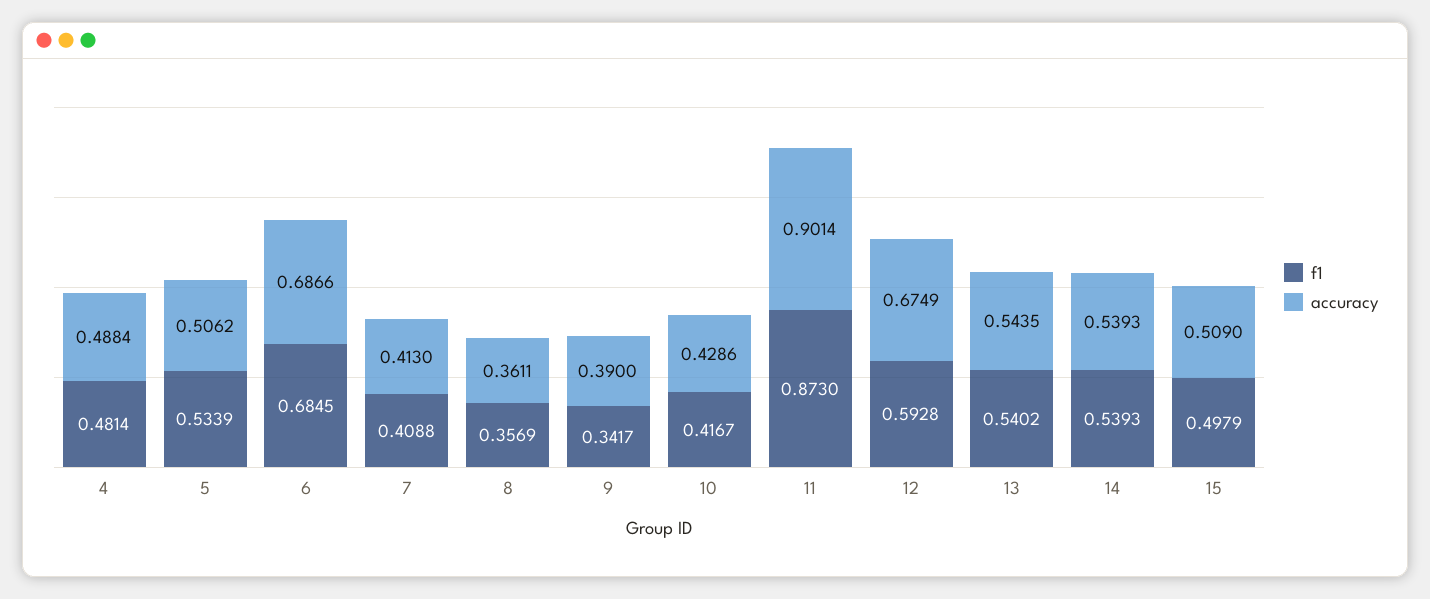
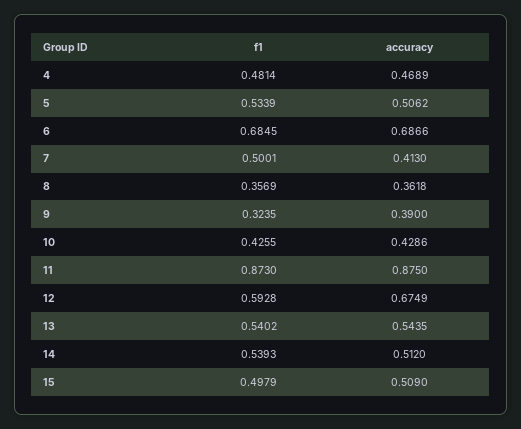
  {
    "f1": {
      "4": 0.4814,
      "5": 0.5339,
      "6": 0.6845,
-     "7": 0.4088,
+     "7": 0.5001,
      "8": 0.3569,
-     "9": 0.3417,
+     "9": 0.3235,
-     "10": 0.4167,
+     "10": 0.4255,
      "11": 0.873,
      "12": 0.5928,
      "13": 0.5402,
      "14": 0.5393,
      "15": 0.4979
    },
    "accuracy": {
-     "4": 0.4884,
+     "4": 0.4689,
      "5": 0.5062,
      "6": 0.6866,
      "7": 0.413,
-     "8": 0.3611,
+     "8": 0.3618,
      "9": 0.39,
      "10": 0.4286,
-     "11": 0.9014,
+     "11": 0.875,
      "12": 0.6749,
      "13": 0.5435,
-     "14": 0.5393,
+     "14": 0.512,
      "15": 0.509
    }
  }

